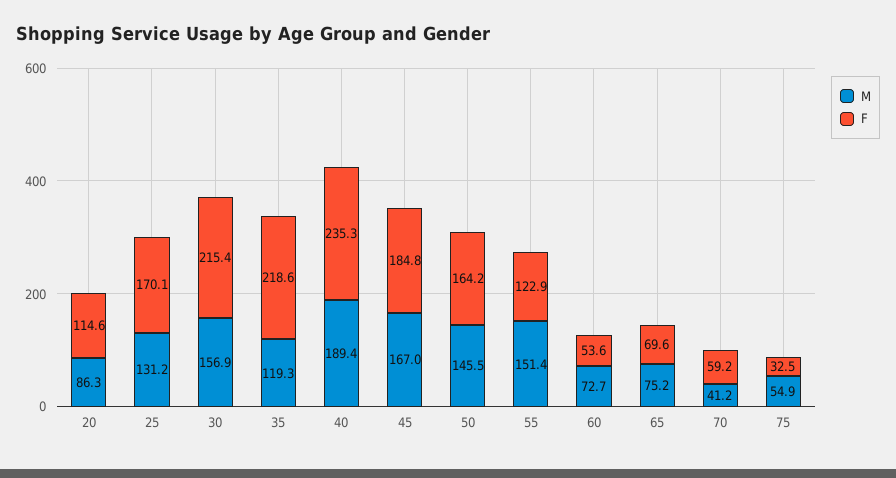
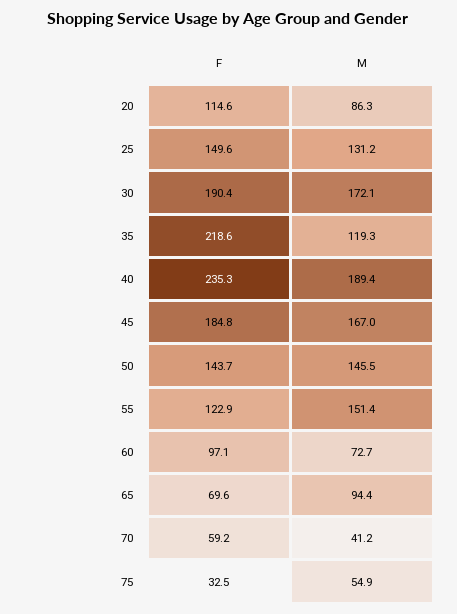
  {
    "M": {
      "20": 86.3,
      "25": 131.2,
-     "30": 156.9,
+     "30": 172.1,
      "35": 119.3,
      "40": 189.4,
      "45": 167,
      "50": 145.5,
      "55": 151.4,
      "60": 72.7,
-     "65": 75.2,
+     "65": 94.4,
      "70": 41.2,
      "75": 54.9
    },
    "F": {
      "20": 114.6,
-     "25": 170.1,
+     "25": 149.6,
-     "30": 215.4,
+     "30": 190.4,
      "35": 218.6,
      "40": 235.3,
      "45": 184.8,
-     "50": 164.2,
+     "50": 143.7,
      "55": 122.9,
-     "60": 53.6,
+     "60": 97.1,
      "65": 69.6,
      "70": 59.2,
      "75": 32.5
    }
  }

